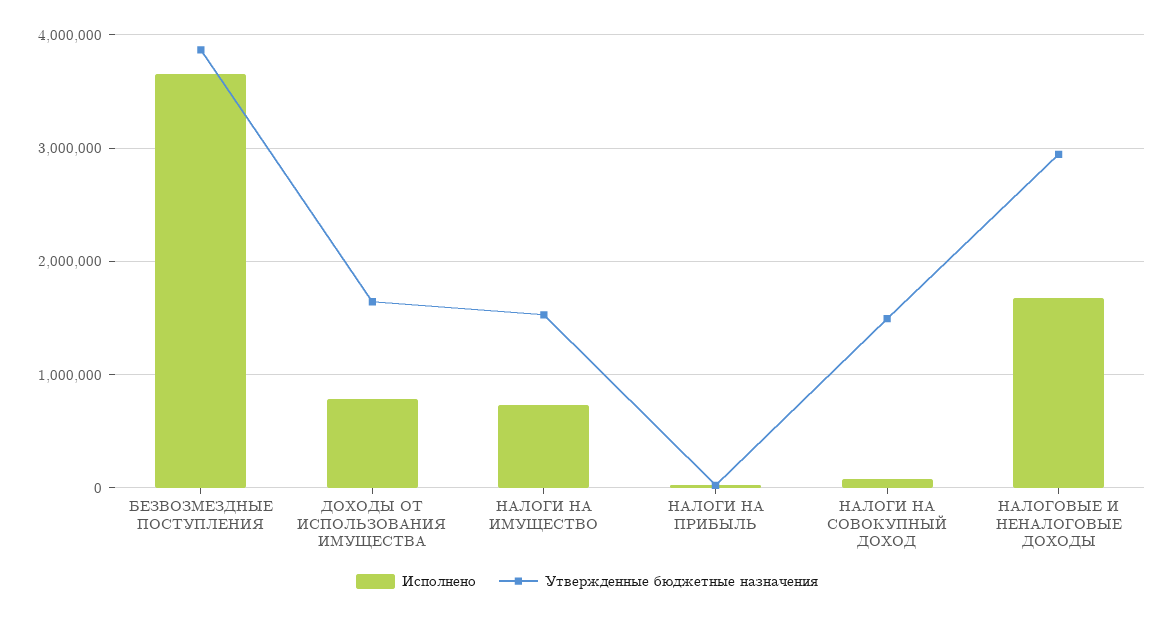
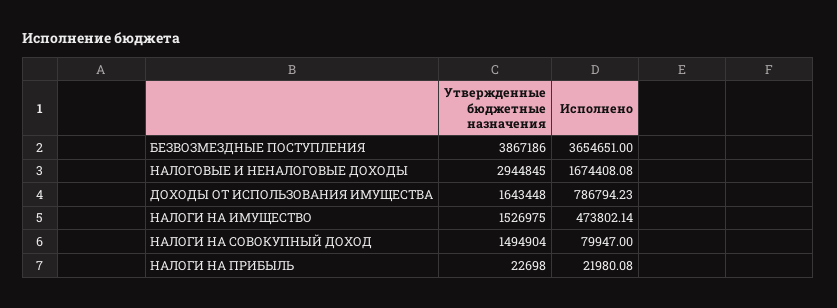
  {
    "Исполнено": {
      "БЕЗВОЗМЕЗДНЫЕ ПОСТУПЛЕНИЯ": 3654651,
      "ДОХОДЫ ОТ ИСПОЛЬЗОВАНИЯ ИМУЩЕСТВА": 786794.23,
-     "НАЛОГИ НА ИМУЩЕСТВО": 700000,
+     "НАЛОГИ НА ИМУЩЕСТВО": 473802.14,
      "НАЛОГИ НА ПРИБЫЛЬ": 21980.08,
      "НАЛОГИ НА СОВОКУПНЫЙ ДОХОД": 79947,
      "НАЛОГОВЫЕ И НЕНАЛОГОВЫЕ ДОХОДЫ": 1674408.08
    },
    "Утвержденные бюджетные назначения": {
      "БЕЗВОЗМЕЗДНЫЕ ПОСТУПЛЕНИЯ": 3867186,
      "ДОХОДЫ ОТ ИСПОЛЬЗОВАНИЯ ИМУЩЕСТВА": 1643448,
      "НАЛОГИ НА ИМУЩЕСТВО": 1526975,
      "НАЛОГИ НА ПРИБЫЛЬ": 22698,
      "НАЛОГИ НА СОВОКУПНЫЙ ДОХОД": 1494904,
      "НАЛОГОВЫЕ И НЕНАЛОГОВЫЕ ДОХОДЫ": 2944845
    }
  }

